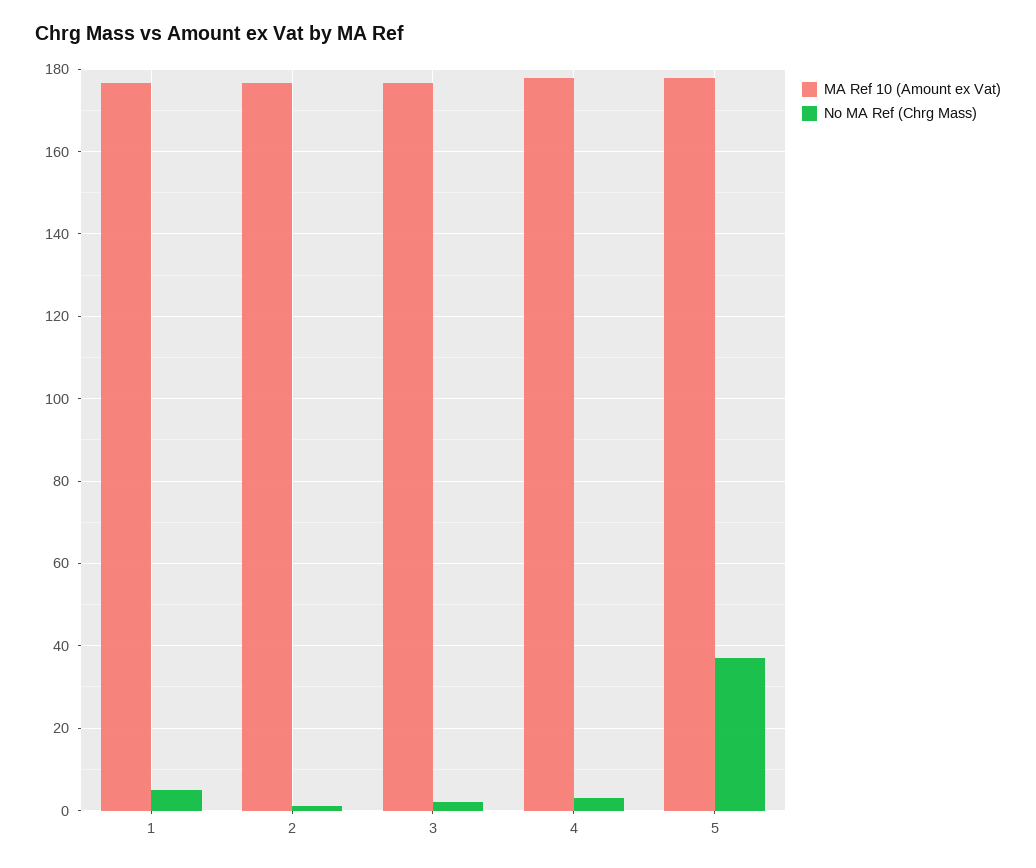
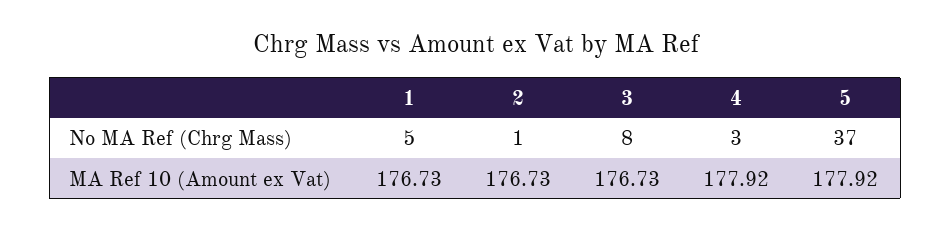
  {
    "MA Ref 10 (Amount ex Vat)": {
      "1": 176.73,
      "2": 176.73,
      "3": 176.73,
      "4": 177.92,
      "5": 177.92
    },
    "No MA Ref (Chrg Mass)": {
      "1": 5,
      "2": 1,
-     "3": 2,
+     "3": 8,
      "4": 3,
      "5": 37
    }
  }

